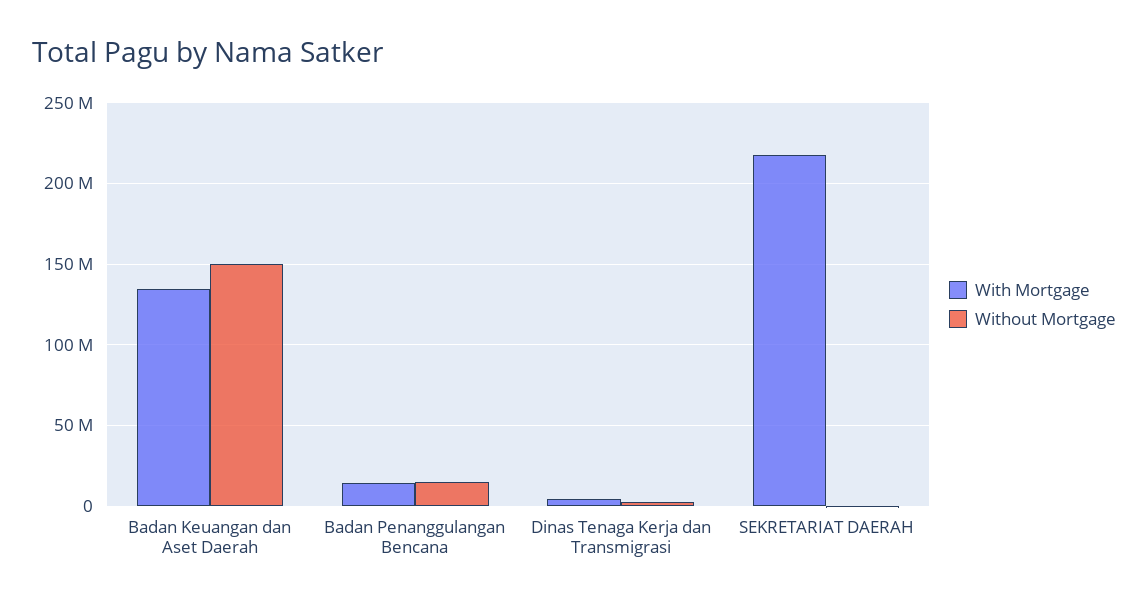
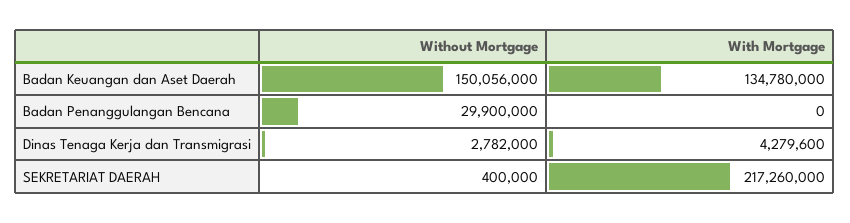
  {
    "With Mortgage": {
      "Badan Keuangan dan Aset Daerah": 134780000,
-     "Badan Penanggulangan Bencana": 15000000,
+     "Badan Penanggulangan Bencana": 0,
      "Dinas Tenaga Kerja dan Transmigrasi": 4279600,
      "SEKRETARIAT DAERAH": 217260000
    },
    "Without Mortgage": {
      "Badan Keuangan dan Aset Daerah": 150056000,
-     "Badan Penanggulangan Bencana": 15000000,
+     "Badan Penanggulangan Bencana": 29900000,
      "Dinas Tenaga Kerja dan Transmigrasi": 2782000,
      "SEKRETARIAT DAERAH": 400000
    }
  }

